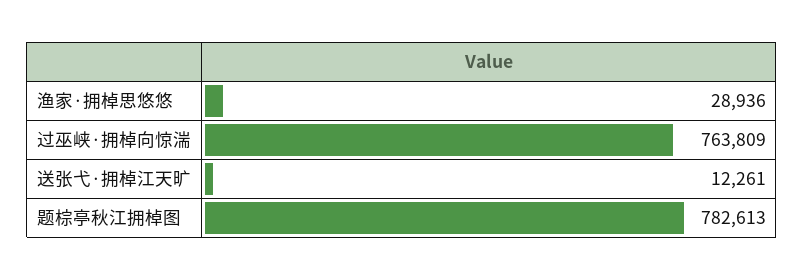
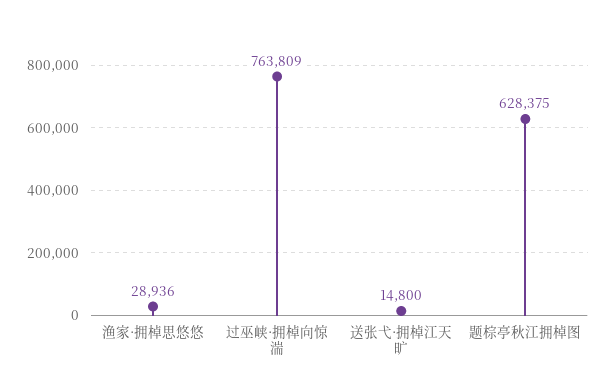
  {
    "渔家·拥棹思悠悠": 28936,
    "过巫峡·拥棹向惊湍": 763809,
-   "送张弋·拥棹江天旷": 12261,
+   "送张弋·拥棹江天旷": 14800,
-   "题棕亭秋江拥棹图": 782613
+   "题棕亭秋江拥棹图": 628375
  }

